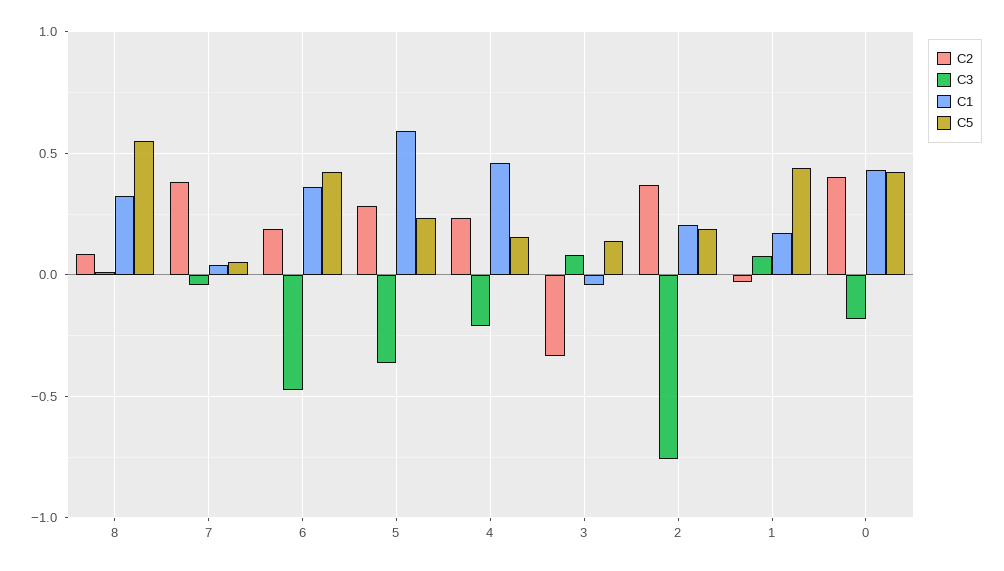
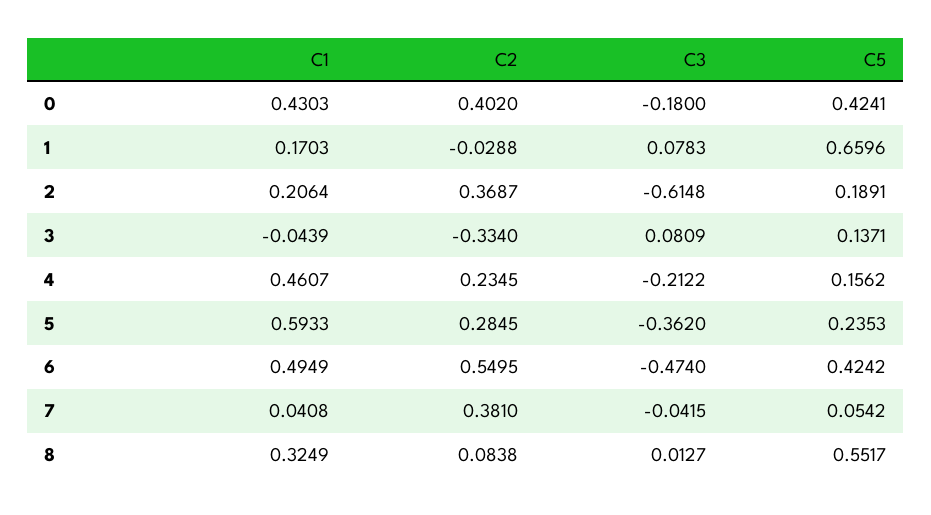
  {
    "C2": {
      "8": 0.0838,
      "7": 0.381,
-     "6": 0.2,
+     "6": 0.5495,
      "5": 0.2845,
      "4": 0.2345,
      "3": -0.334,
      "2": 0.3687,
      "1": -0.0288,
      "0": 0.402
    },
    "C3": {
      "8": 0.0127,
      "7": -0.0415,
      "6": -0.474,
      "5": -0.362,
      "4": -0.2122,
      "3": 0.0809,
-     "2": -0.75,
+     "2": -0.6148,
      "1": 0.0783,
      "0": -0.18
    },
    "C1": {
      "8": 0.3249,
      "7": 0.0408,
-     "6": 0.35,
+     "6": 0.4949,
      "5": 0.5933,
      "4": 0.4607,
      "3": -0.0439,
      "2": 0.2064,
      "1": 0.1703,
      "0": 0.4303
    },
    "C5": {
      "8": 0.5517,
      "7": 0.0542,
      "6": 0.4242,
      "5": 0.2353,
      "4": 0.1562,
      "3": 0.1371,
      "2": 0.1891,
-     "1": 0.45,
+     "1": 0.6596,
      "0": 0.4241
    }
  }

